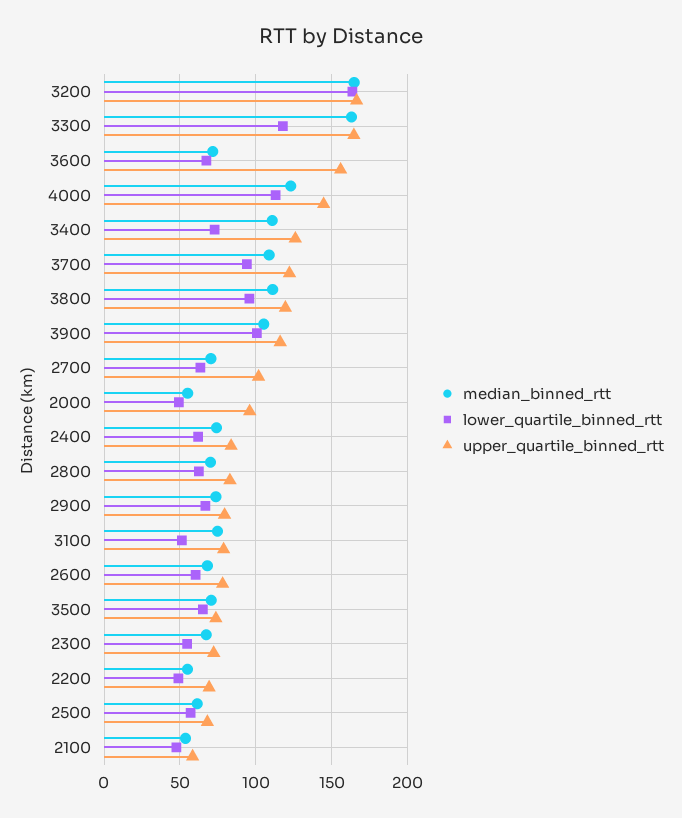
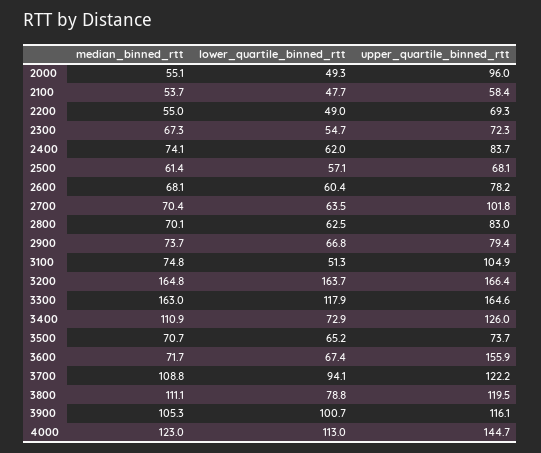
  {
    "median_binned_rtt": {
      "3200": 164.8,
      "3300": 163,
      "3600": 71.7,
      "4000": 123,
      "3400": 110.9,
      "3700": 108.8,
      "3800": 111.1,
      "3900": 105.3,
      "2700": 70.4,
      "2000": 55.1,
      "2400": 74.1,
      "2800": 70.1,
      "2900": 73.7,
      "3100": 74.8,
      "2600": 68.1,
      "3500": 70.7,
      "2300": 67.3,
      "2200": 55,
      "2500": 61.4,
      "2100": 53.7
    },
    "lower_quartile_binned_rtt": {
      "3200": 163.7,
      "3300": 117.9,
      "3600": 67.4,
      "4000": 113,
      "3400": 72.9,
      "3700": 94.1,
-     "3800": 95,
+     "3800": 78.8,
      "3900": 100.7,
      "2700": 63.5,
      "2000": 49.3,
      "2400": 62,
      "2800": 62.5,
      "2900": 66.8,
      "3100": 51.3,
      "2600": 60.4,
      "3500": 65.2,
      "2300": 54.7,
      "2200": 49,
      "2500": 57.1,
      "2100": 47.7
    },
    "upper_quartile_binned_rtt": {
      "3200": 166.4,
      "3300": 164.6,
      "3600": 155.9,
      "4000": 144.7,
      "3400": 126,
      "3700": 122.2,
      "3800": 119.5,
      "3900": 116.1,
      "2700": 101.8,
      "2000": 96,
      "2400": 83.7,
      "2800": 83,
      "2900": 79.4,
-     "3100": 80,
+     "3100": 104.9,
      "2600": 78.2,
      "3500": 73.7,
      "2300": 72.3,
      "2200": 69.3,
      "2500": 68.1,
      "2100": 58.4
    }
  }

